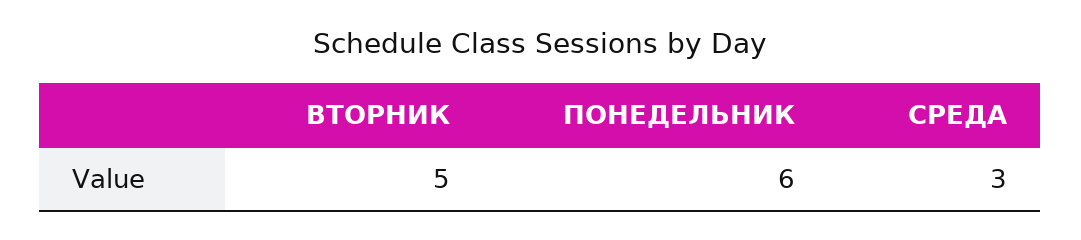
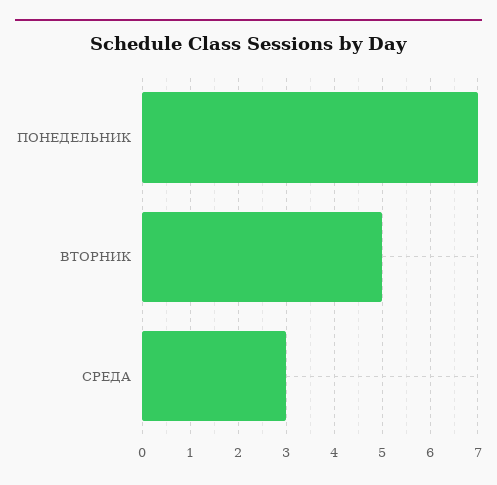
  {
    "ВТОРНИК": 5,
-   "ПОНЕДЕЛЬНИК": 6,
+   "ПОНЕДЕЛЬНИК": 7,
    "СРЕДА": 3
  }

